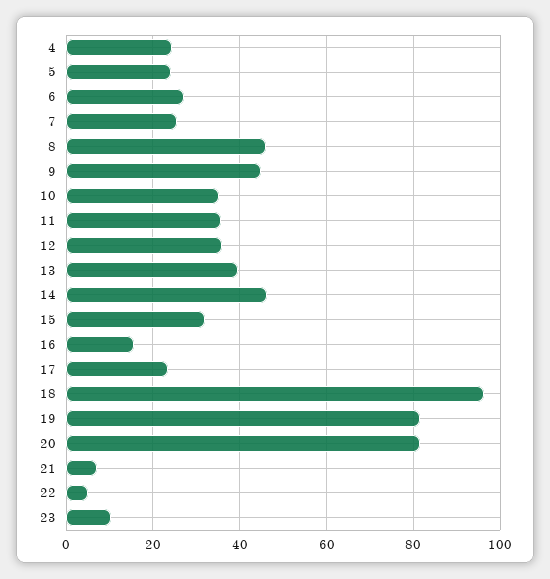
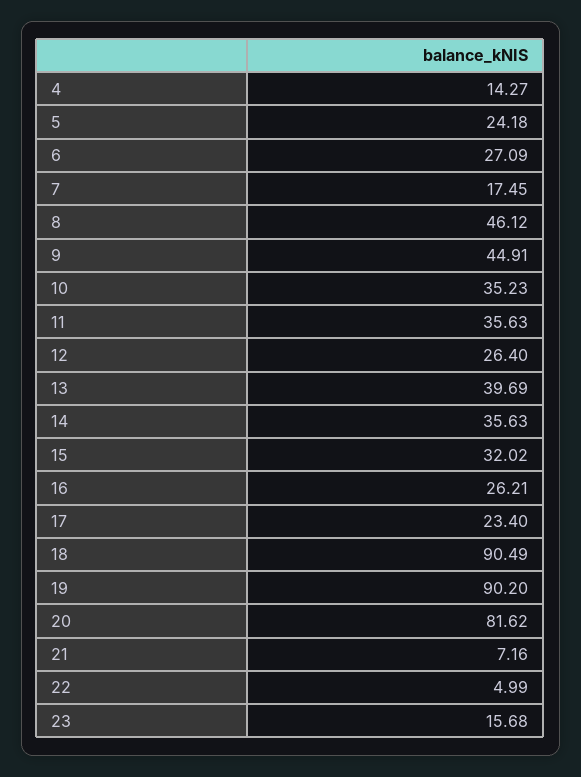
  {
-   "4": 24,
+   "4": 14.27,
    "5": 24.18,
    "6": 27.09,
-   "7": 26,
+   "7": 17.45,
    "8": 46.12,
    "9": 44.91,
    "10": 35.23,
    "11": 35.63,
-   "12": 36,
+   "12": 26.4,
    "13": 39.69,
-   "14": 46,
+   "14": 35.63,
    "15": 32.02,
-   "16": 16,
+   "16": 26.21,
    "17": 23.4,
-   "18": 96,
+   "18": 90.49,
-   "19": 82,
+   "19": 90.2,
    "20": 81.62,
    "21": 7.16,
    "22": 4.99,
-   "23": 10
+   "23": 15.68
  }

